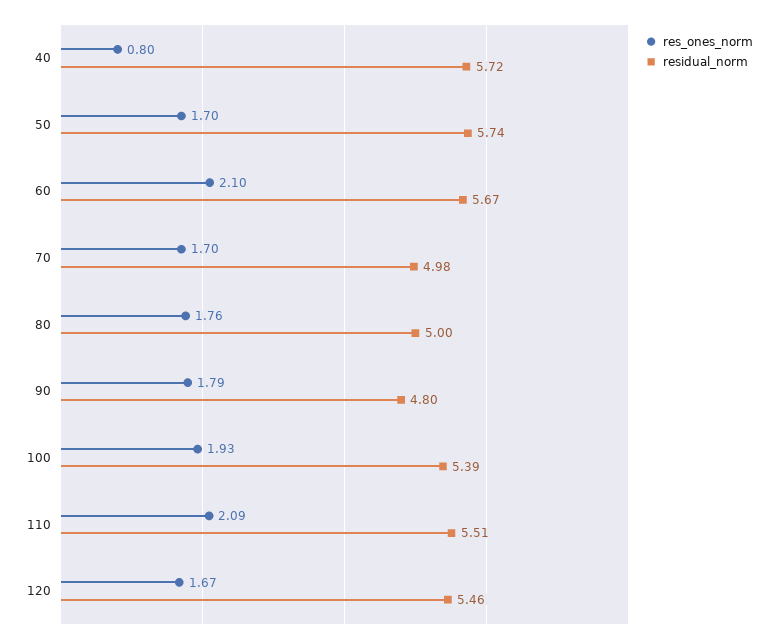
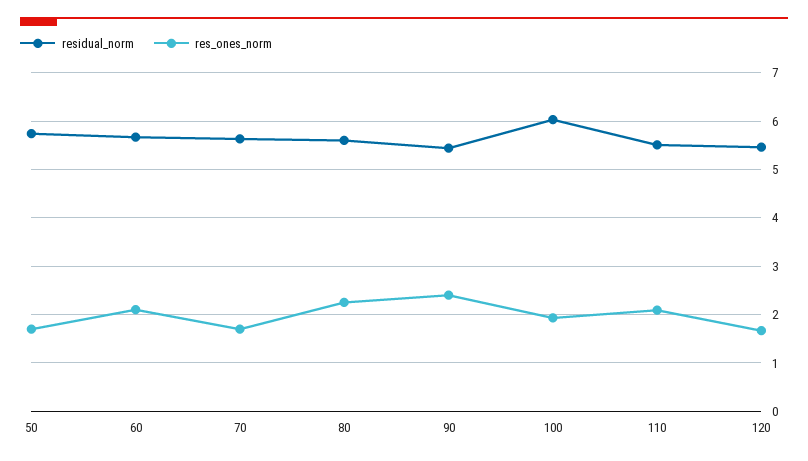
  {
    "res_ones_norm": {
-     "40": 0.8,
      "50": 1.7,
      "60": 2.1,
      "70": 1.7,
-     "80": 1.76,
+     "80": 2.2,
-     "90": 1.79,
+     "90": 2.4,
      "100": 1.93,
      "110": 2.09,
      "120": 1.67
    },
    "residual_norm": {
-     "40": 5.72,
      "50": 5.74,
      "60": 5.67,
-     "70": 4.98,
+     "70": 5.6,
-     "80": 5,
+     "80": 5.6,
-     "90": 4.8,
+     "90": 5.4,
-     "100": 5.39,
+     "100": 6,
      "110": 5.51,
      "120": 5.46
    }
  }

